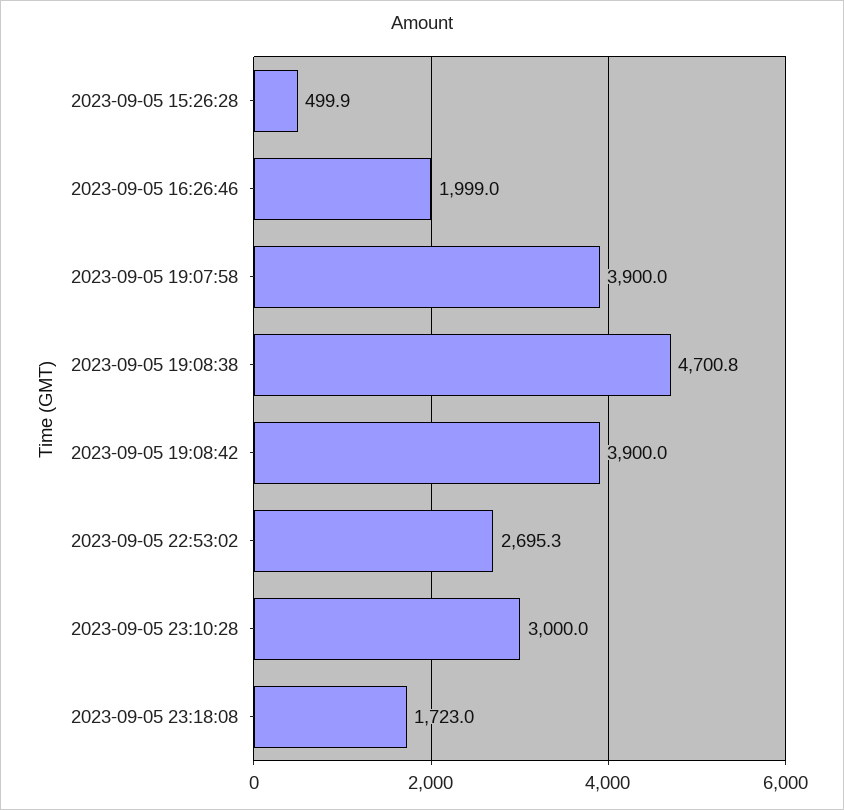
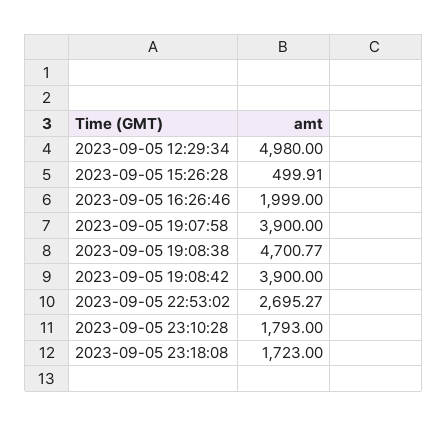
  {
    "2023-09-05 15:26:28": 499.91,
    "2023-09-05 16:26:46": 1999,
    "2023-09-05 19:07:58": 3900,
    "2023-09-05 19:08:38": 4700.77,
    "2023-09-05 19:08:42": 3900,
    "2023-09-05 22:53:02": 2695.27,
-   "2023-09-05 23:10:28": 3000,
+   "2023-09-05 23:10:28": 1793,
-   "2023-09-05 23:18:08": 1723
+   "2023-09-05 23:18:08": 1723,
+   "2023-09-05 12:29:34": 4980
  }

